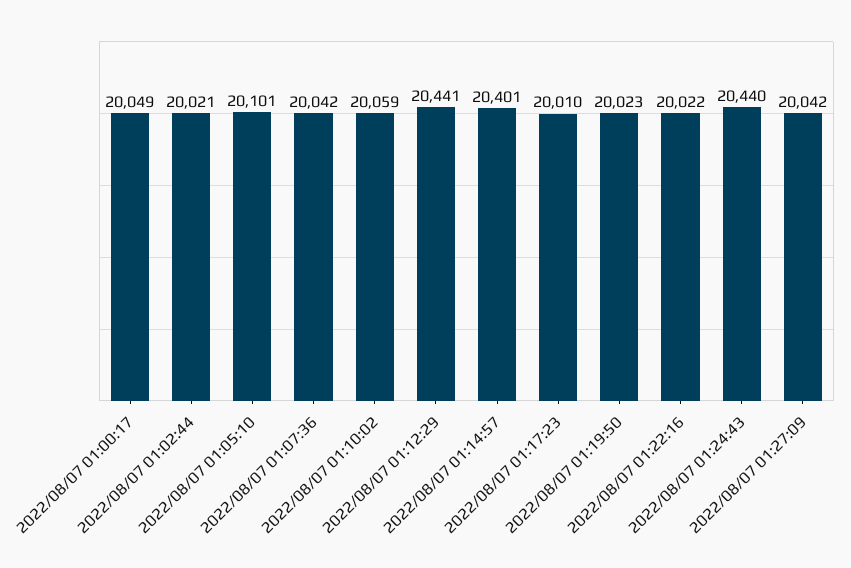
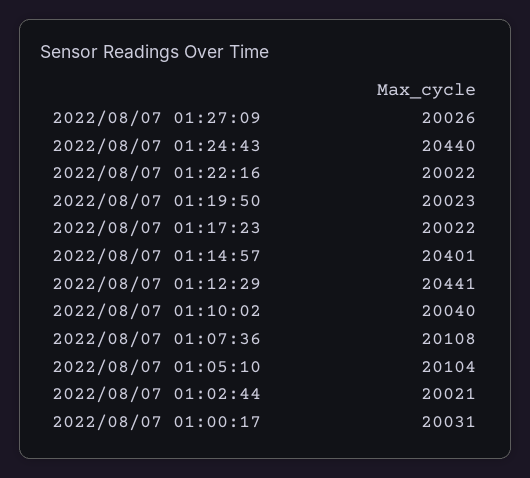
  {
-   "2022/08/07 01:00:17": 20049,
+   "2022/08/07 01:00:17": 20031,
    "2022/08/07 01:02:44": 20021,
-   "2022/08/07 01:05:10": 20101,
+   "2022/08/07 01:05:10": 20104,
-   "2022/08/07 01:07:36": 20042,
+   "2022/08/07 01:07:36": 20108,
-   "2022/08/07 01:10:02": 20059,
+   "2022/08/07 01:10:02": 20040,
    "2022/08/07 01:12:29": 20441,
    "2022/08/07 01:14:57": 20401,
-   "2022/08/07 01:17:23": 20010,
+   "2022/08/07 01:17:23": 20022,
    "2022/08/07 01:19:50": 20023,
    "2022/08/07 01:22:16": 20022,
    "2022/08/07 01:24:43": 20440,
-   "2022/08/07 01:27:09": 20042
+   "2022/08/07 01:27:09": 20026
  }

